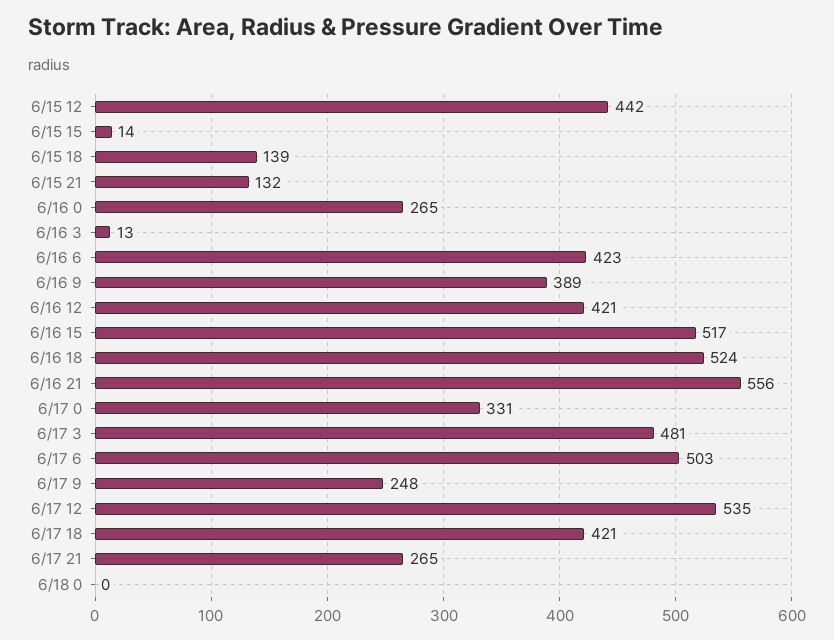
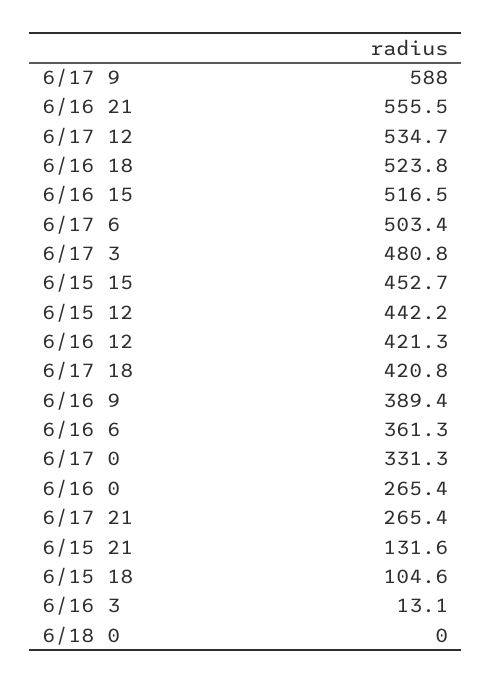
  {
    "6/15 12": 442.2,
-   "6/15 15": 14,
+   "6/15 15": 452.7,
-   "6/15 18": 139,
+   "6/15 18": 104.6,
    "6/15 21": 131.6,
    "6/16 0": 265.4,
    "6/16 3": 13.1,
-   "6/16 6": 423,
+   "6/16 6": 361.3,
    "6/16 9": 389.4,
    "6/16 12": 421.3,
    "6/16 15": 516.5,
    "6/16 18": 523.8,
    "6/16 21": 555.5,
    "6/17 0": 331.3,
    "6/17 3": 480.8,
    "6/17 6": 503.4,
-   "6/17 9": 248,
+   "6/17 9": 588,
    "6/17 12": 534.7,
    "6/17 18": 420.8,
    "6/17 21": 265.4,
    "6/18 0": 0
  }

